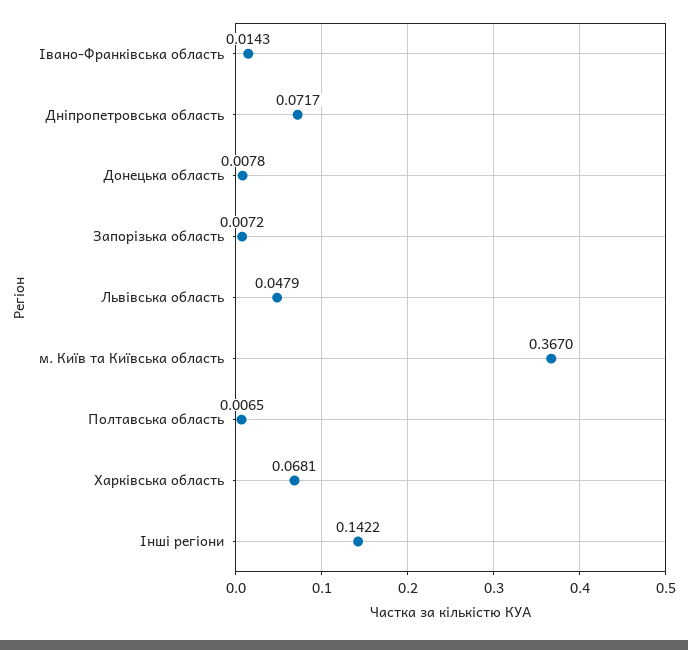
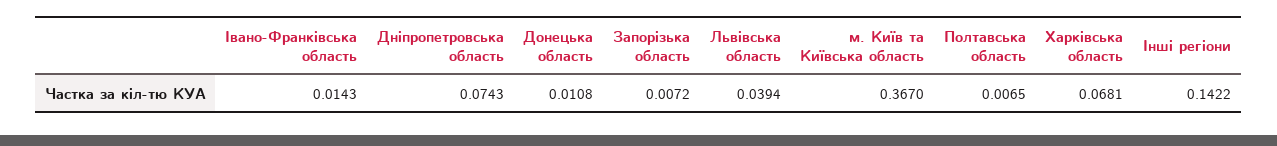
  {
    "Iвано-Франкiвська область": 0.0143,
-   "Дніпропетровська область": 0.0717,
+   "Дніпропетровська область": 0.0743,
-   "Донецька область": 0.0078,
+   "Донецька область": 0.0108,
    "Запорізька область": 0.0072,
-   "Львівська область": 0.0479,
+   "Львівська область": 0.0394,
    "м. Київ та Київська область": 0.367,
    "Полтавська область": 0.0065,
    "Харківська область": 0.0681,
    "Інші регіони": 0.1422
  }

